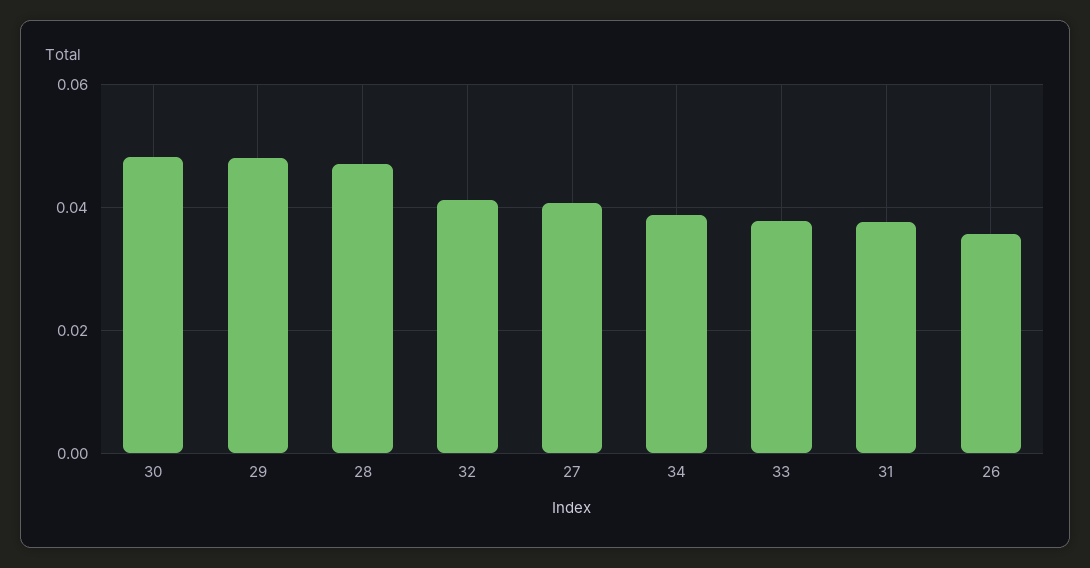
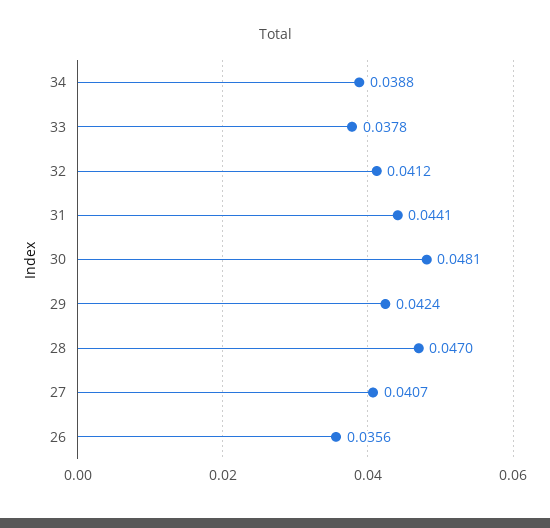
  {
    "30": 0.0481,
-   "29": 0.048,
+   "29": 0.0424,
    "28": 0.047,
    "32": 0.0412,
    "27": 0.0407,
    "34": 0.0388,
    "33": 0.0378,
-   "31": 0.038,
+   "31": 0.0441,
    "26": 0.0356
  }

